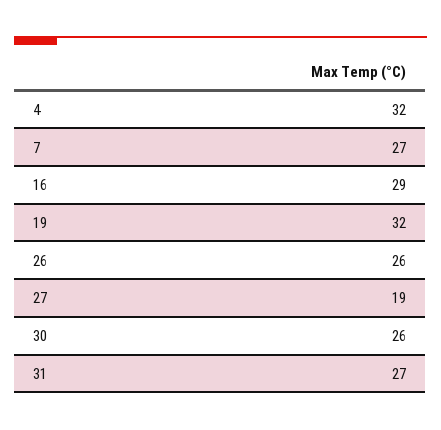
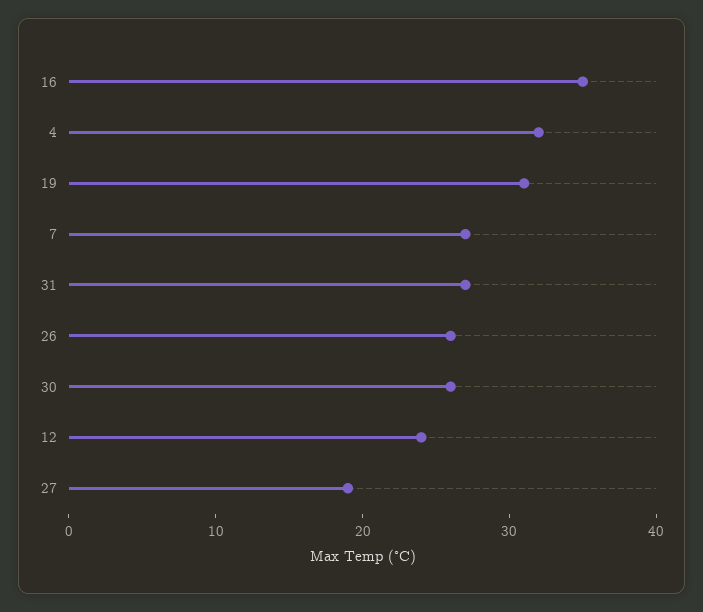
  {
    "4": 32,
    "7": 27,
-   "16": 29,
+   "16": 35,
-   "19": 32,
+   "19": 31,
    "26": 26,
    "27": 19,
    "30": 26,
-   "31": 27
+   "31": 27,
+   "12": 24
  }

